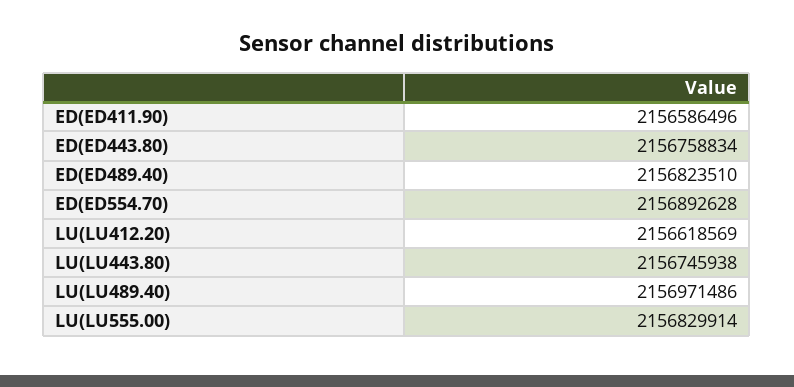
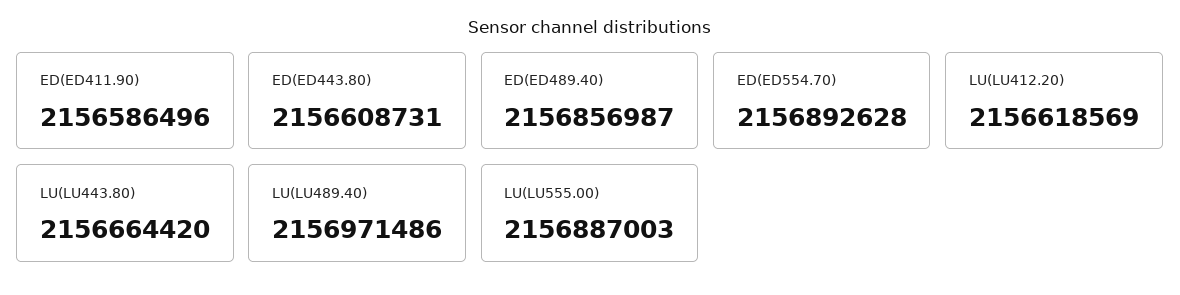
  {
    "ED(ED411.90)": 2156586496,
-   "ED(ED443.80)": 2156758834,
+   "ED(ED443.80)": 2156608731,
-   "ED(ED489.40)": 2156823510,
+   "ED(ED489.40)": 2156856987,
    "ED(ED554.70)": 2156892628,
    "LU(LU412.20)": 2156618569,
-   "LU(LU443.80)": 2156745938,
+   "LU(LU443.80)": 2156664420,
    "LU(LU489.40)": 2156971486,
-   "LU(LU555.00)": 2156829914
+   "LU(LU555.00)": 2156887003
  }

